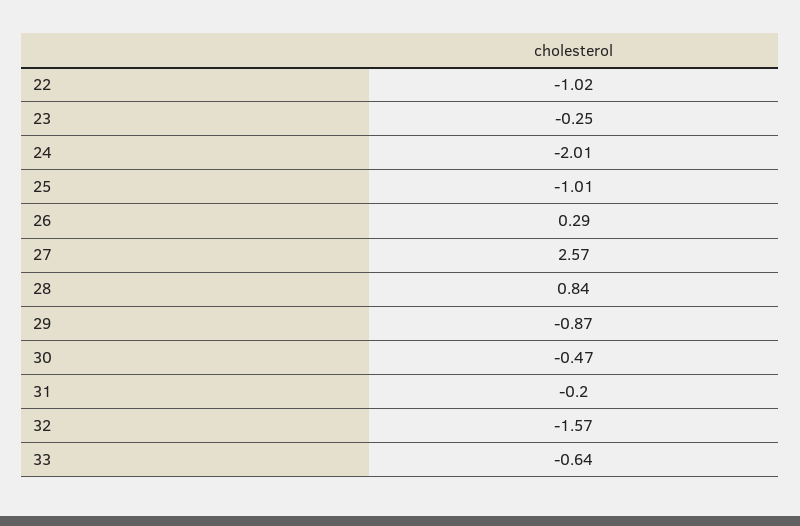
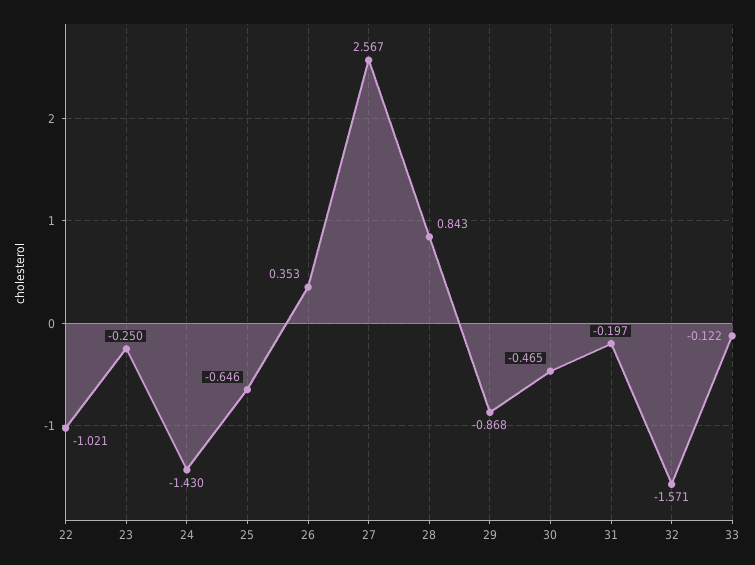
  {
    "22": -1.021,
    "23": -0.25,
-   "24": -2.01,
+   "24": -1.43,
-   "25": -1.01,
+   "25": -0.646,
-   "26": 0.29,
+   "26": 0.353,
    "27": 2.567,
    "28": 0.843,
    "29": -0.868,
    "30": -0.465,
    "31": -0.197,
    "32": -1.571,
-   "33": -0.64
+   "33": -0.122
  }

